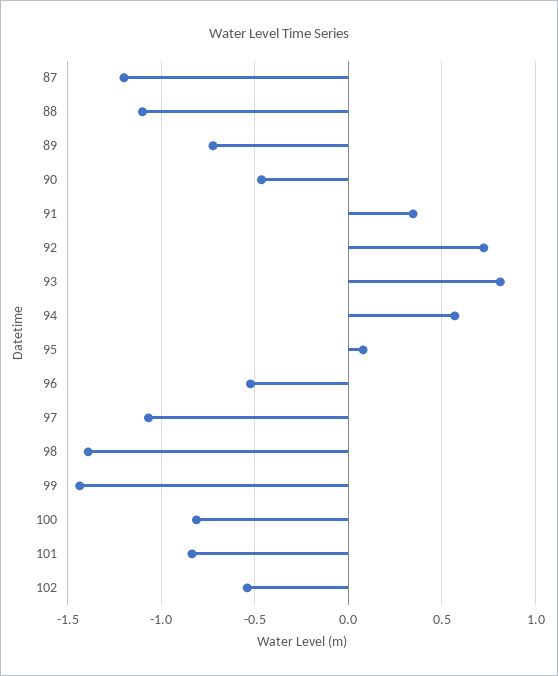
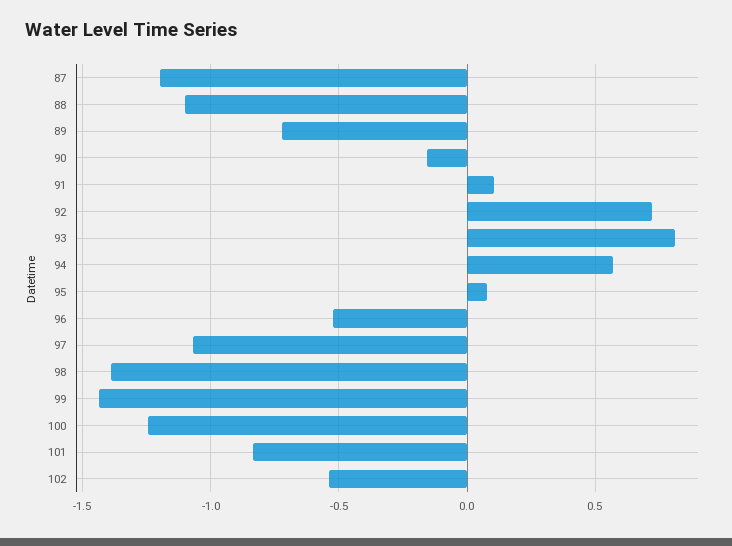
  {
    "87": -1.2,
    "88": -1.1,
    "89": -0.7,
-   "90": -0.45,
+   "90": -0.15,
-   "91": 0.35,
+   "91": 0.1,
    "92": 0.7,
    "93": 0.8,
    "94": 0.55,
    "95": 0.1,
    "96": -0.5,
    "97": -1.05,
    "98": -1.4,
    "99": -1.45,
-   "100": -0.8,
+   "100": -1.25,
    "101": -0.85,
    "102": -0.55
  }

